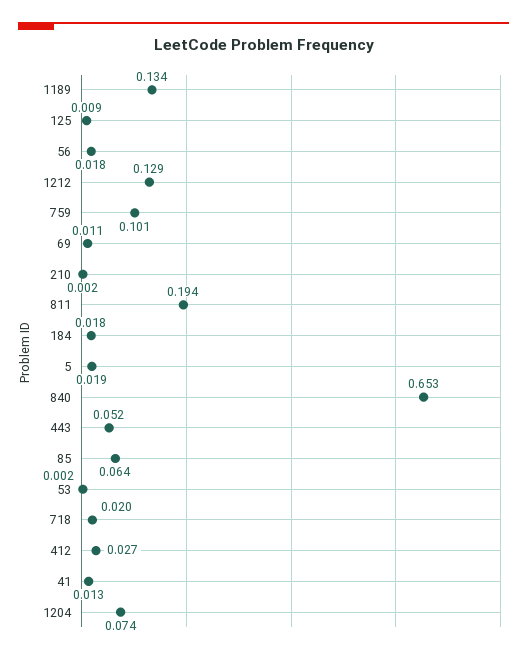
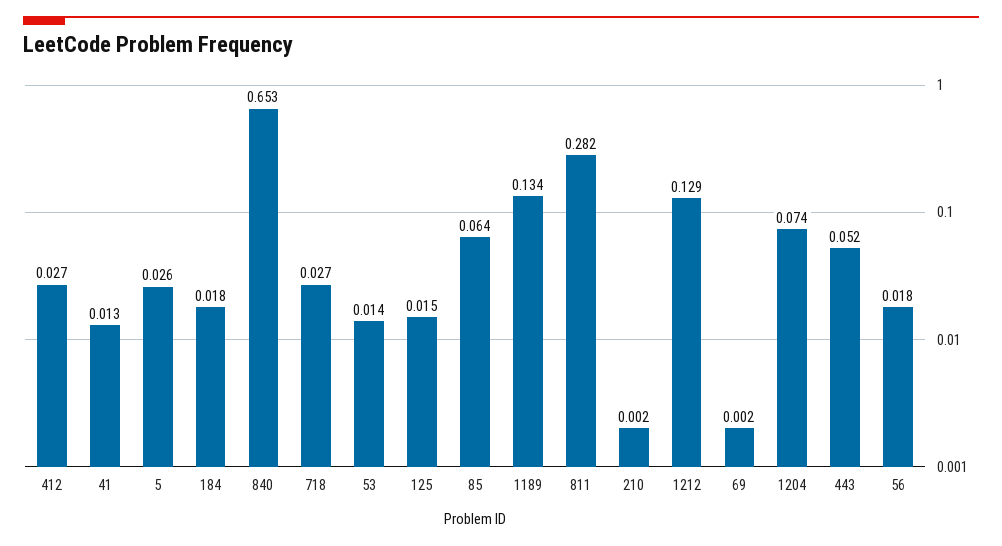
  {
    "1189": 0.134,
-   "125": 0.009,
+   "125": 0.015,
    "56": 0.018,
    "1212": 0.129,
-   "759": 0.101,
-   "69": 0.011,
+   "69": 0.002,
    "210": 0.002,
-   "811": 0.194,
+   "811": 0.282,
    "184": 0.018,
-   "5": 0.019,
+   "5": 0.026,
    "840": 0.653,
    "443": 0.052,
    "85": 0.064,
-   "53": 0.002,
+   "53": 0.014,
-   "718": 0.02,
+   "718": 0.027,
    "412": 0.027,
    "41": 0.013,
    "1204": 0.074
  }

